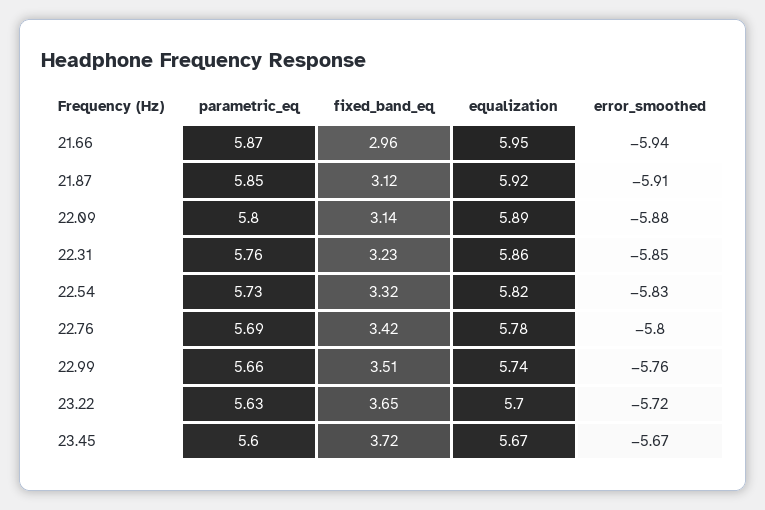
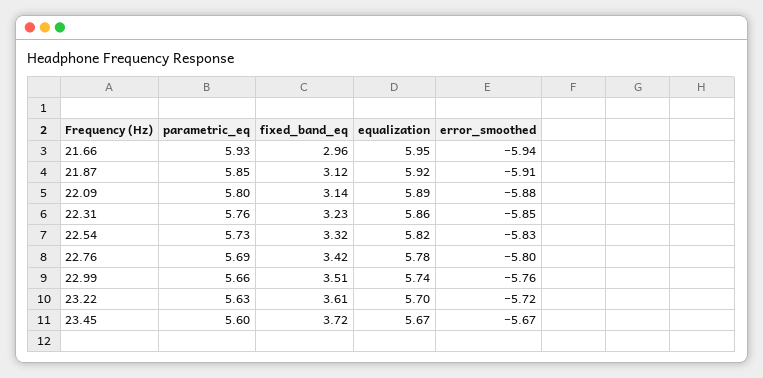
  {
    "parametric_eq": {
-     "21.66": 5.87,
+     "21.66": 5.93,
      "21.87": 5.85,
      "22.09": 5.8,
      "22.31": 5.76,
      "22.54": 5.73,
      "22.76": 5.69,
      "22.99": 5.66,
      "23.22": 5.63,
      "23.45": 5.6
    },
    "fixed_band_eq": {
      "21.66": 2.96,
      "21.87": 3.12,
      "22.09": 3.14,
      "22.31": 3.23,
      "22.54": 3.32,
      "22.76": 3.42,
      "22.99": 3.51,
-     "23.22": 3.65,
+     "23.22": 3.61,
      "23.45": 3.72
    },
    "equalization": {
      "21.66": 5.95,
      "21.87": 5.92,
      "22.09": 5.89,
      "22.31": 5.86,
      "22.54": 5.82,
      "22.76": 5.78,
      "22.99": 5.74,
      "23.22": 5.7,
      "23.45": 5.67
    },
    "error_smoothed": {
      "21.66": -5.94,
      "21.87": -5.91,
      "22.09": -5.88,
      "22.31": -5.85,
      "22.54": -5.83,
      "22.76": -5.8,
      "22.99": -5.76,
      "23.22": -5.72,
      "23.45": -5.67
    }
  }

